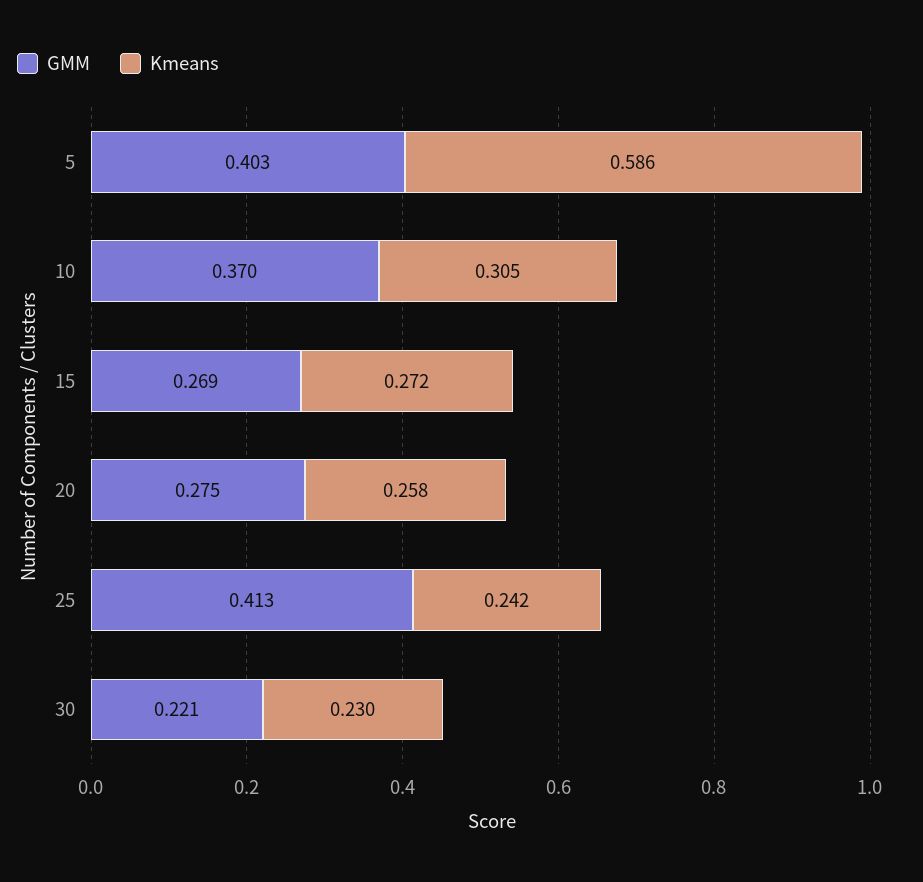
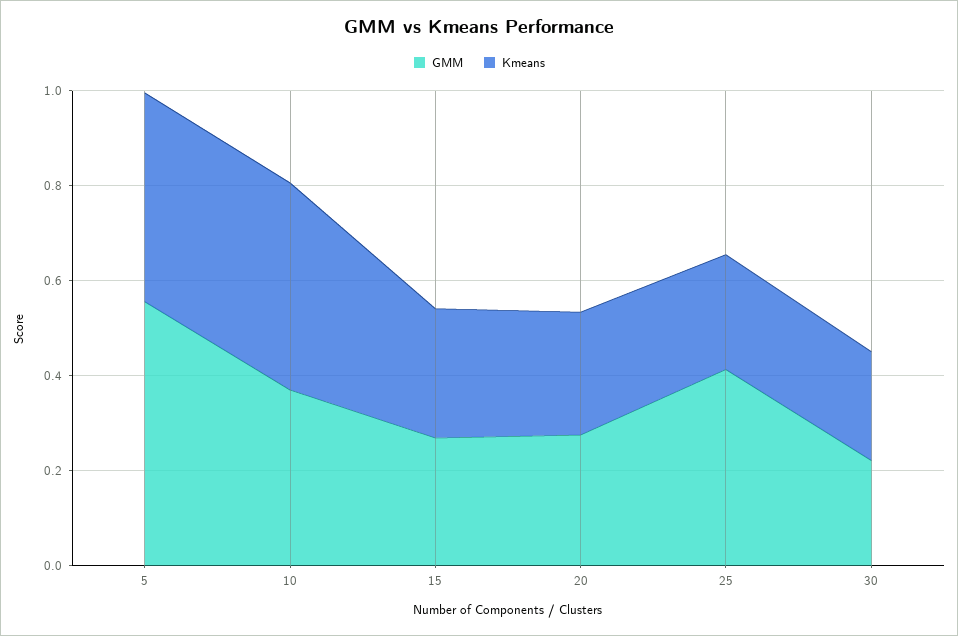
  {
    "GMM": {
-     "5": 0.403,
+     "5": 0.55,
      "10": 0.37,
      "15": 0.269,
      "20": 0.275,
      "25": 0.413,
      "30": 0.221
    },
    "Kmeans": {
-     "5": 0.586,
+     "5": 0.45,
-     "10": 0.305,
+     "10": 0.45,
      "15": 0.272,
      "20": 0.258,
      "25": 0.242,
      "30": 0.23
    }
  }

